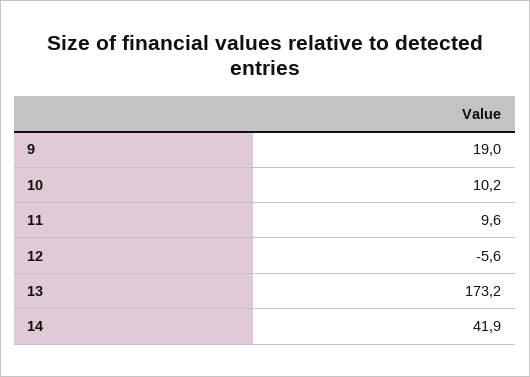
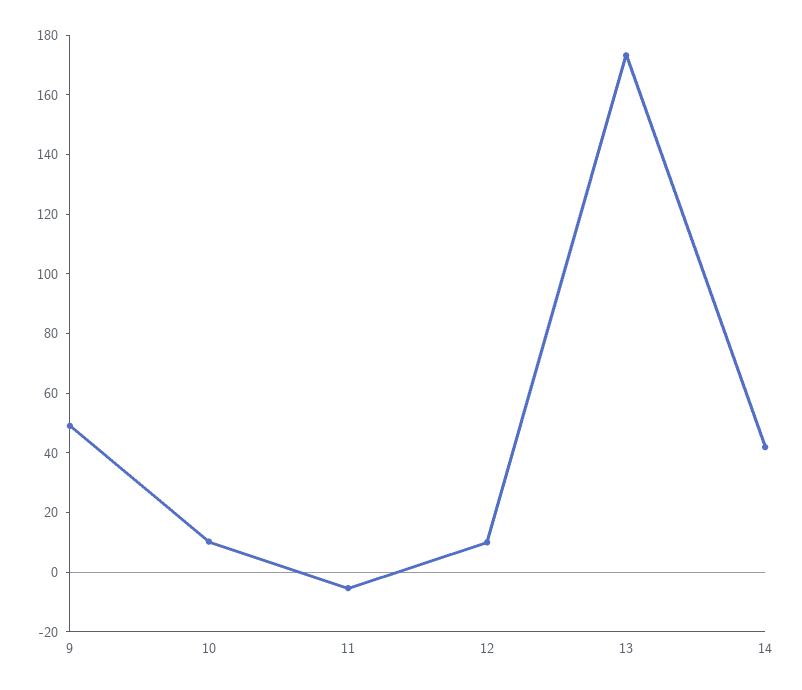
  {
-   "9": 19,
+   "9": 50,
    "10": 10.2,
-   "11": 9.6,
+   "11": -5,
-   "12": -5.6,
+   "12": 10,
    "13": 173.2,
    "14": 41.9
  }

